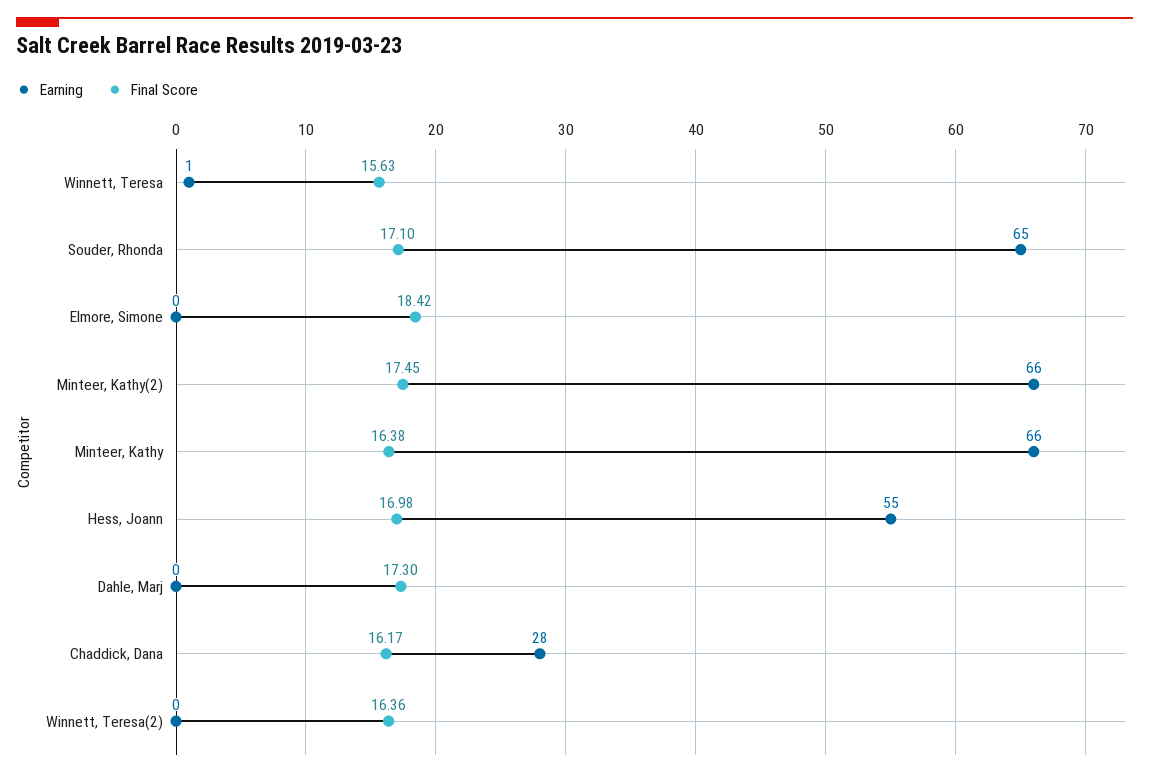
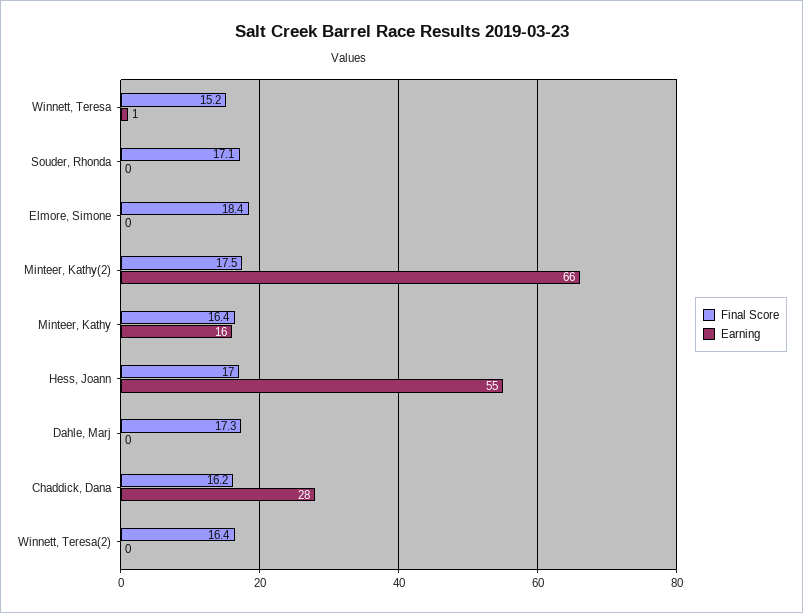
  {
    "Earning": {
      "Winnett, Teresa": 1,
-     "Souder, Rhonda": 65,
+     "Souder, Rhonda": 0,
      "Elmore, Simone": 0,
      "Minteer, Kathy(2)": 66,
-     "Minteer, Kathy": 66,
+     "Minteer, Kathy": 16,
      "Hess, Joann": 55,
      "Dahle, Marj": 0,
      "Chaddick, Dana": 28,
      "Winnett, Teresa(2)": 0
    },
    "Final Score": {
-     "Winnett, Teresa": 15.63,
+     "Winnett, Teresa": 15.2,
      "Souder, Rhonda": 17.1,
      "Elmore, Simone": 18.42,
      "Minteer, Kathy(2)": 17.45,
      "Minteer, Kathy": 16.38,
      "Hess, Joann": 16.98,
      "Dahle, Marj": 17.3,
      "Chaddick, Dana": 16.17,
      "Winnett, Teresa(2)": 16.36
    }
  }

